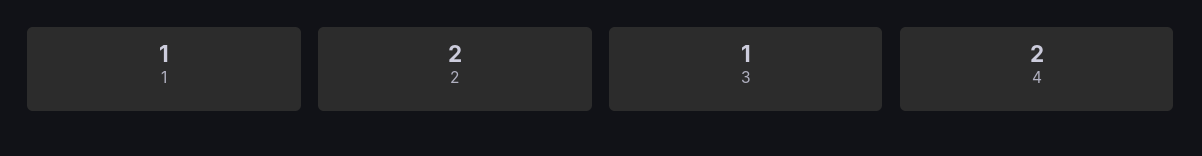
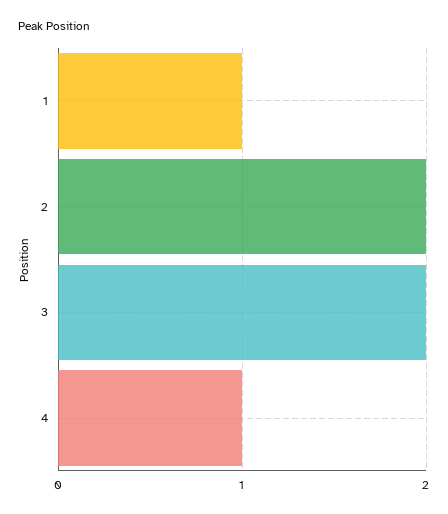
  {
    "1": 1,
    "2": 2,
-   "3": 1,
+   "3": 2,
-   "4": 2
+   "4": 1
  }

